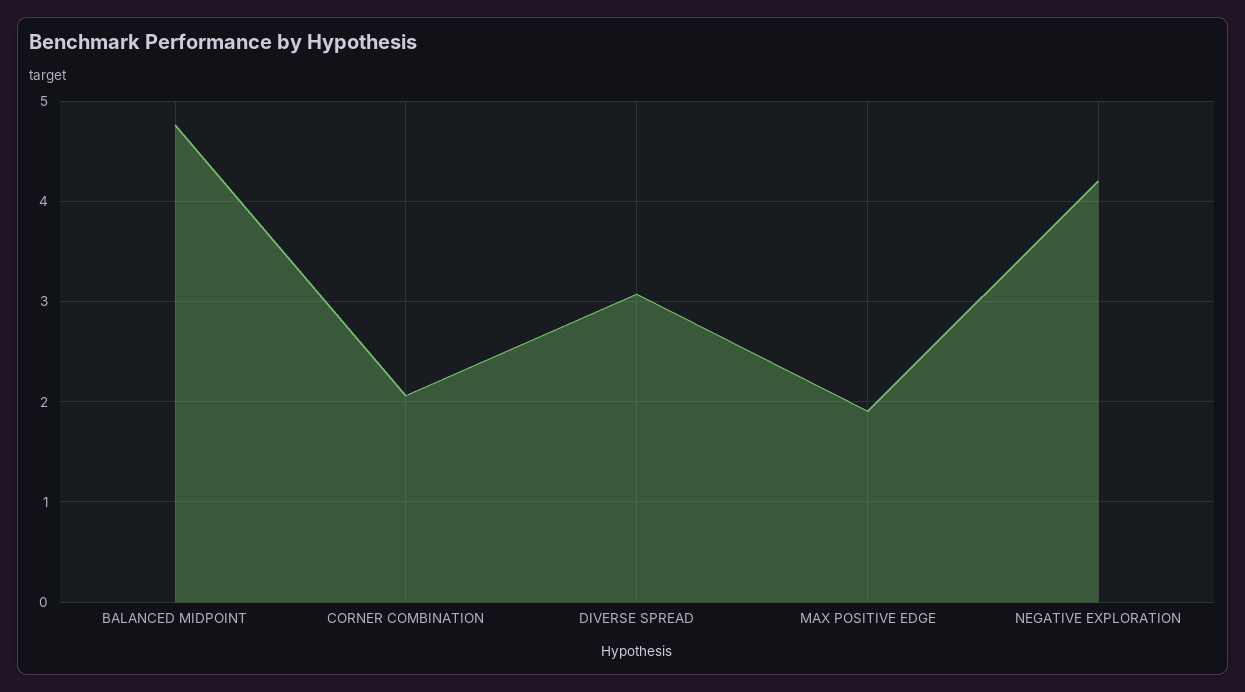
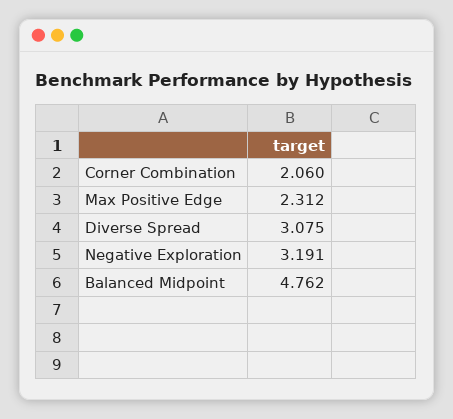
  {
    "BALANCED MIDPOINT": 4.762,
    "CORNER COMBINATION": 2.06,
    "DIVERSE SPREAD": 3.075,
-   "MAX POSITIVE EDGE": 1.9,
+   "MAX POSITIVE EDGE": 2.312,
-   "NEGATIVE EXPLORATION": 4.2
+   "NEGATIVE EXPLORATION": 3.191
  }

